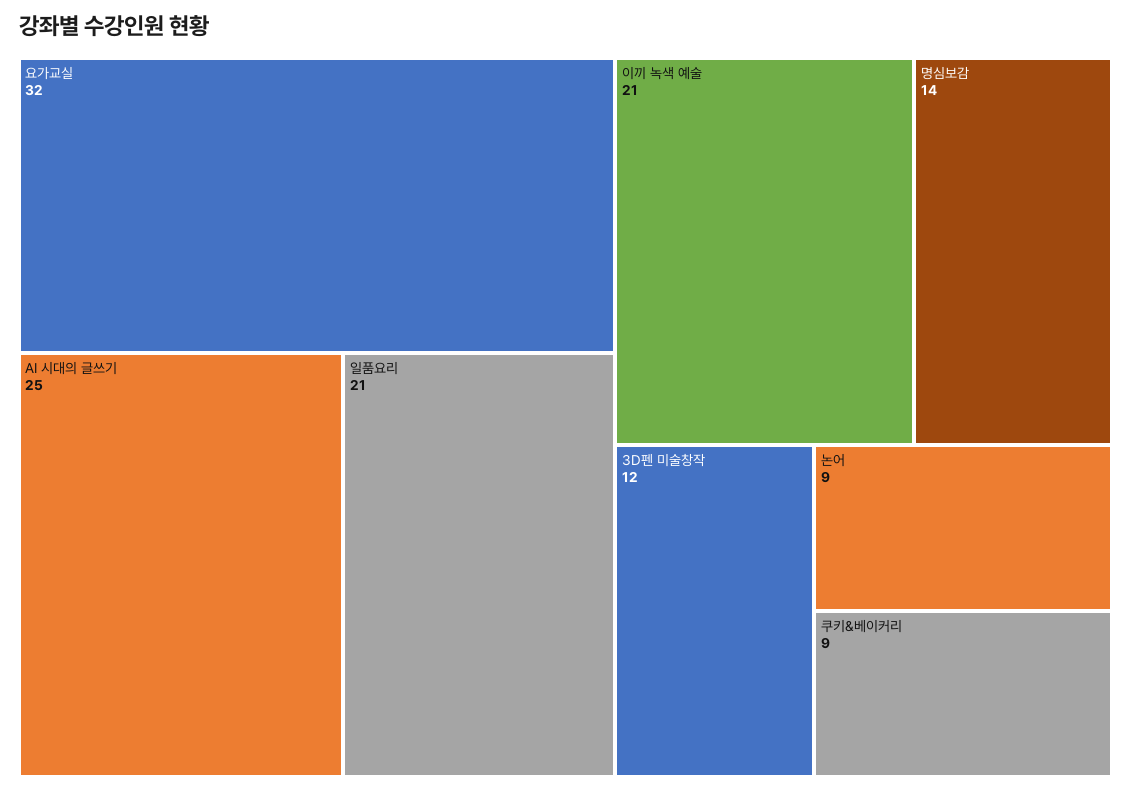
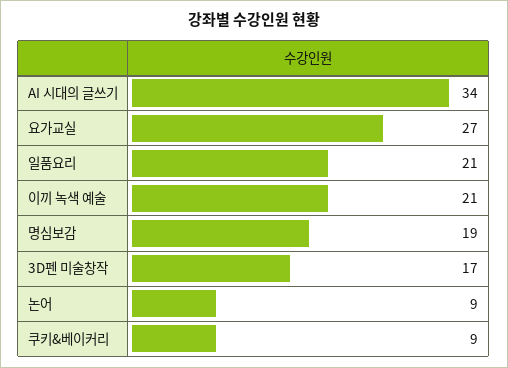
  {
-   "요가교실": 32,
+   "요가교실": 27,
-   "AI 시대의 글쓰기": 25,
+   "AI 시대의 글쓰기": 34,
    "일품요리": 21,
    "이끼 녹색 예술": 21,
-   "명심보감": 14,
+   "명심보감": 19,
-   "3D펜 미술창작": 12,
+   "3D펜 미술창작": 17,
    "논어": 9,
    "쿠키&베이커리": 9
  }

